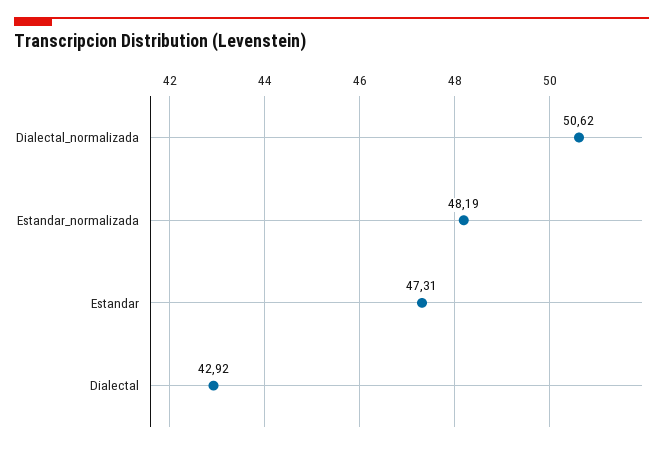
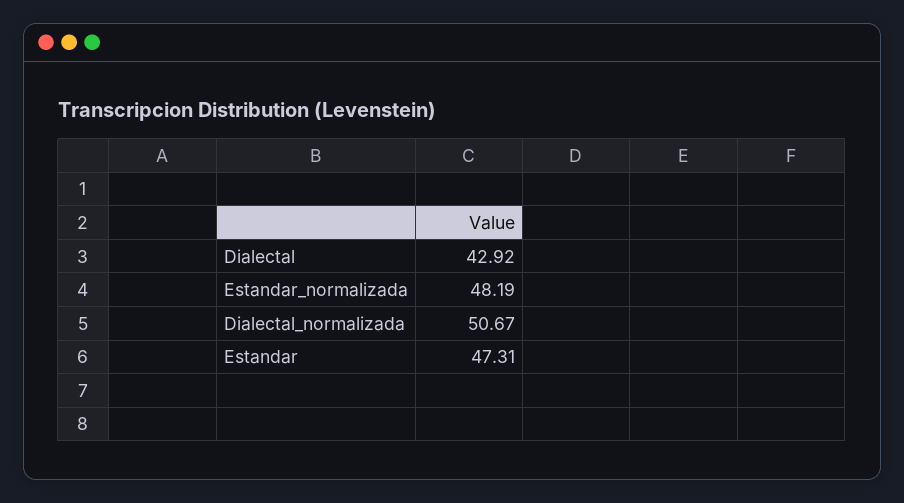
  {
-   "Dialectal_normalizada": 50.62,
+   "Dialectal_normalizada": 50.67,
    "Estandar_normalizada": 48.19,
    "Estandar": 47.31,
    "Dialectal": 42.92
  }

